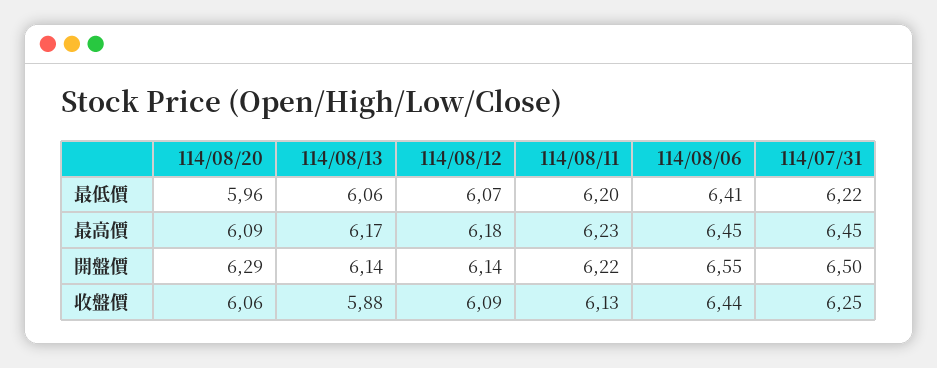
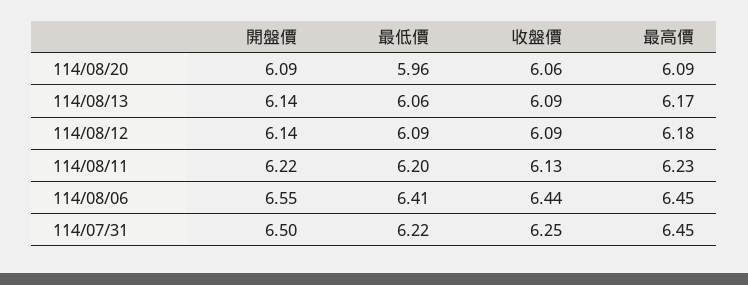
  {
    "114/08/20": {
      "最低價": 5.96,
      "最高價": 6.09,
-     "開盤價": 6.29,
+     "開盤價": 6.09,
      "收盤價": 6.06
    },
    "114/08/13": {
      "最低價": 6.06,
      "最高價": 6.17,
      "開盤價": 6.14,
-     "收盤價": 5.88
+     "收盤價": 6.09
    },
    "114/08/12": {
-     "最低價": 6.07,
+     "最低價": 6.09,
      "最高價": 6.18,
      "開盤價": 6.14,
      "收盤價": 6.09
    },
    "114/08/11": {
      "最低價": 6.2,
      "最高價": 6.23,
      "開盤價": 6.22,
      "收盤價": 6.13
    },
    "114/08/06": {
      "最低價": 6.41,
      "最高價": 6.45,
      "開盤價": 6.55,
      "收盤價": 6.44
    },
    "114/07/31": {
      "最低價": 6.22,
      "最高價": 6.45,
      "開盤價": 6.5,
      "收盤價": 6.25
    }
  }

